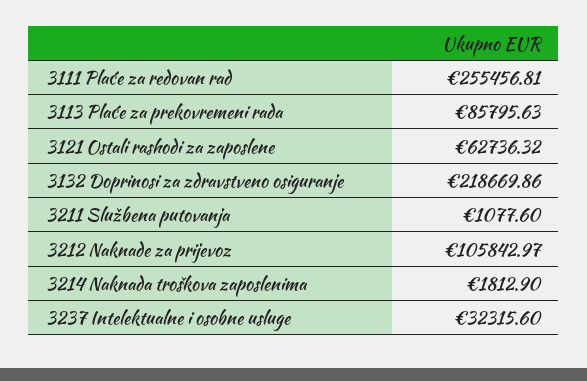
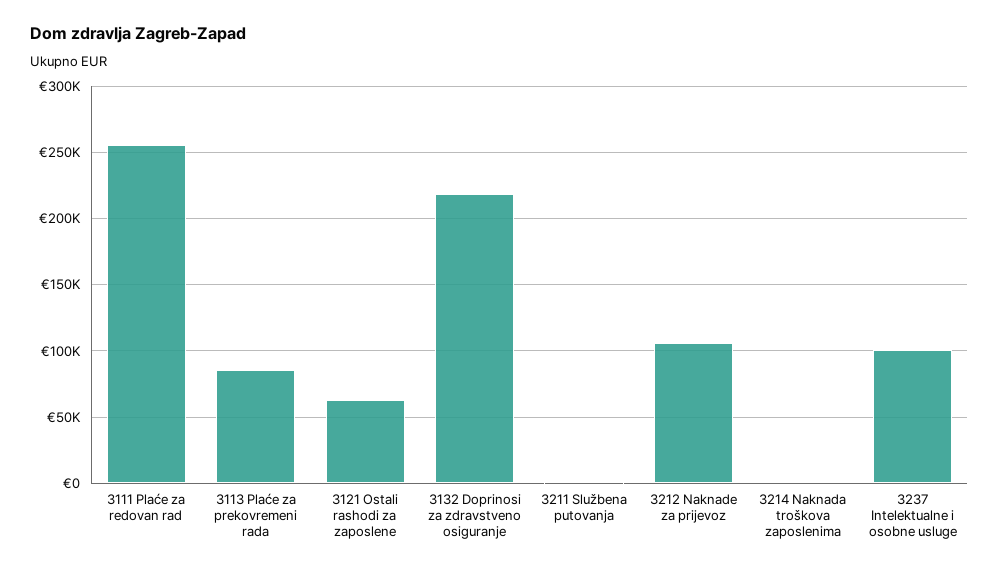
  {
    "3111 Plaće za redovan rad": 255456.81,
    "3113 Plaće za prekovremeni rada": 85795.63,
    "3121 Ostali rashodi za zaposlene": 62736.32,
    "3132 Doprinosi za zdravstveno osiguranje": 218669.86,
    "3211 Službena putovanja": 1077.6,
    "3212 Naknade za prijevoz": 105842.97,
    "3214 Naknada troškova zaposlenima": 1812.9,
-   "3237 Intelektualne i osobne usluge": 32315.6
+   "3237 Intelektualne i osobne usluge": 100000
  }

